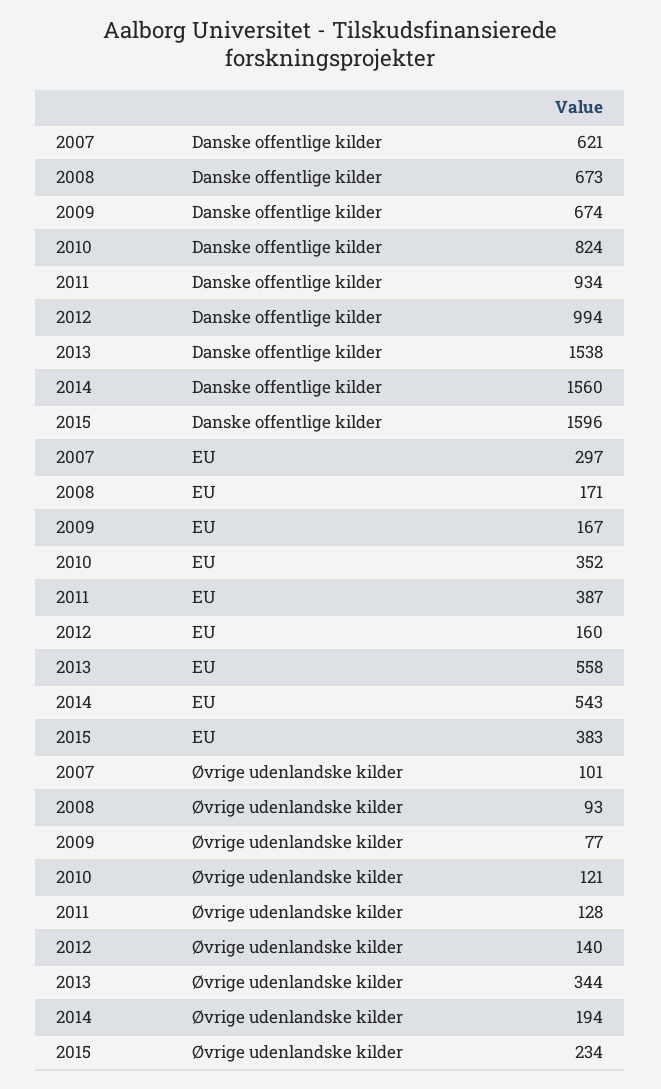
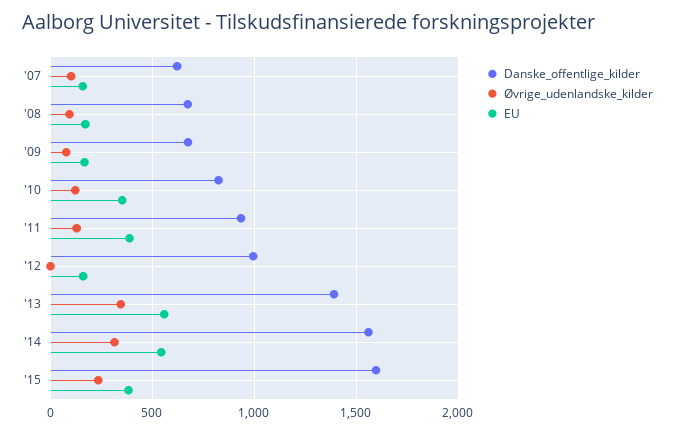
  {
    "Danske offentlige kilder": {
      "2007": 621,
      "2008": 673,
      "2009": 674,
      "2010": 824,
      "2011": 934,
      "2012": 994,
-     "2013": 1538,
+     "2013": 1400,
      "2014": 1560,
      "2015": 1596
    },
    "EU": {
-     "2007": 297,
+     "2007": 150,
      "2008": 171,
      "2009": 167,
      "2010": 352,
      "2011": 387,
      "2012": 160,
      "2013": 558,
      "2014": 543,
      "2015": 383
    },
    "Øvrige udenlandske kilder": {
      "2007": 101,
      "2008": 93,
      "2009": 77,
      "2010": 121,
      "2011": 128,
-     "2012": 140,
+     "2012": 0,
      "2013": 344,
-     "2014": 194,
+     "2014": 300,
      "2015": 234
    }
  }

